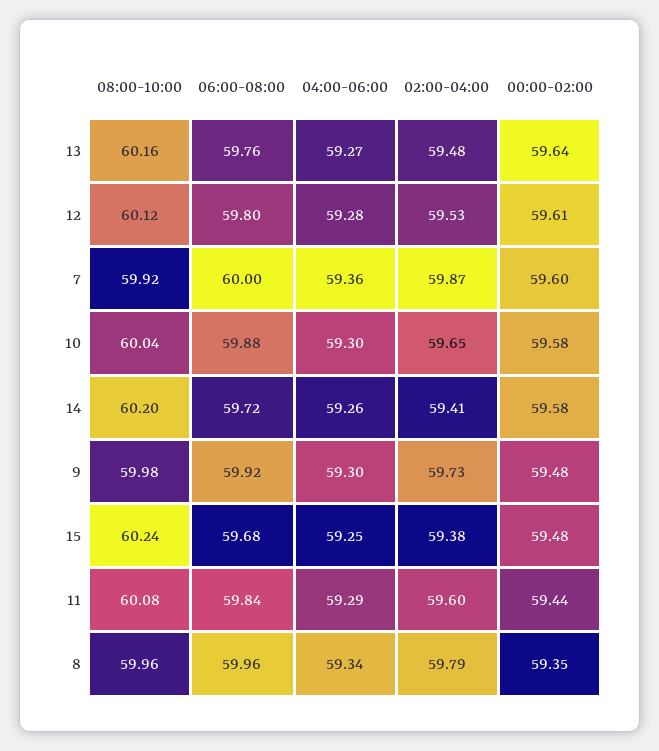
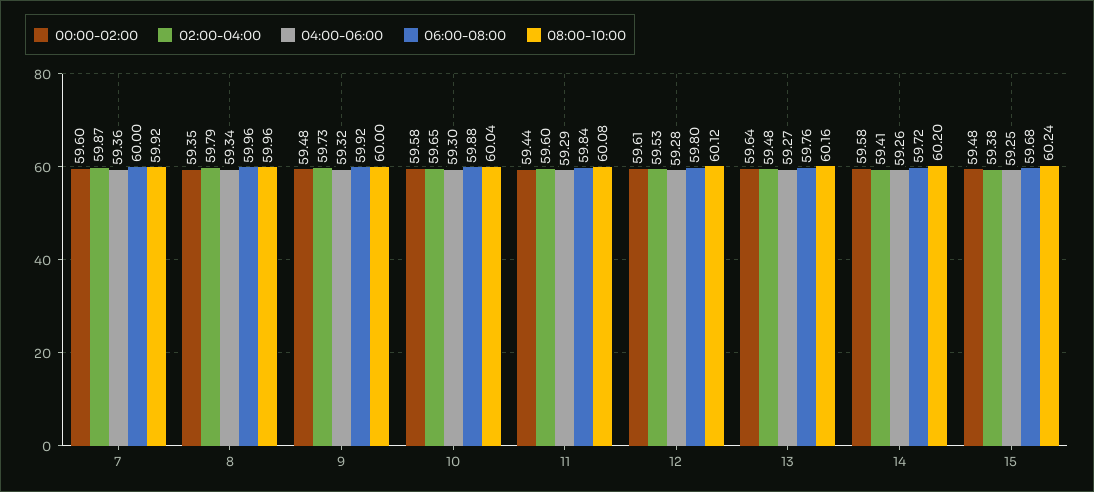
  {
    "08:00-10:00": {
      "13": 60.16,
      "12": 60.12,
      "7": 59.92,
      "10": 60.04,
      "14": 60.2,
-     "9": 59.98,
+     "9": 60,
      "15": 60.24,
      "11": 60.08,
      "8": 59.96
    },
    "06:00-08:00": {
      "13": 59.76,
      "12": 59.8,
      "7": 60,
      "10": 59.88,
      "14": 59.72,
      "9": 59.92,
      "15": 59.68,
      "11": 59.84,
      "8": 59.96
    },
    "04:00-06:00": {
      "13": 59.27,
      "12": 59.28,
      "7": 59.36,
      "10": 59.3,
      "14": 59.26,
-     "9": 59.3,
+     "9": 59.32,
      "15": 59.25,
      "11": 59.29,
      "8": 59.34
    },
    "02:00-04:00": {
      "13": 59.48,
      "12": 59.53,
      "7": 59.87,
      "10": 59.65,
      "14": 59.41,
      "9": 59.73,
      "15": 59.38,
      "11": 59.6,
      "8": 59.79
    },
    "00:00-02:00": {
      "13": 59.64,
      "12": 59.61,
      "7": 59.6,
      "10": 59.58,
      "14": 59.58,
      "9": 59.48,
      "15": 59.48,
      "11": 59.44,
      "8": 59.35
    }
  }

